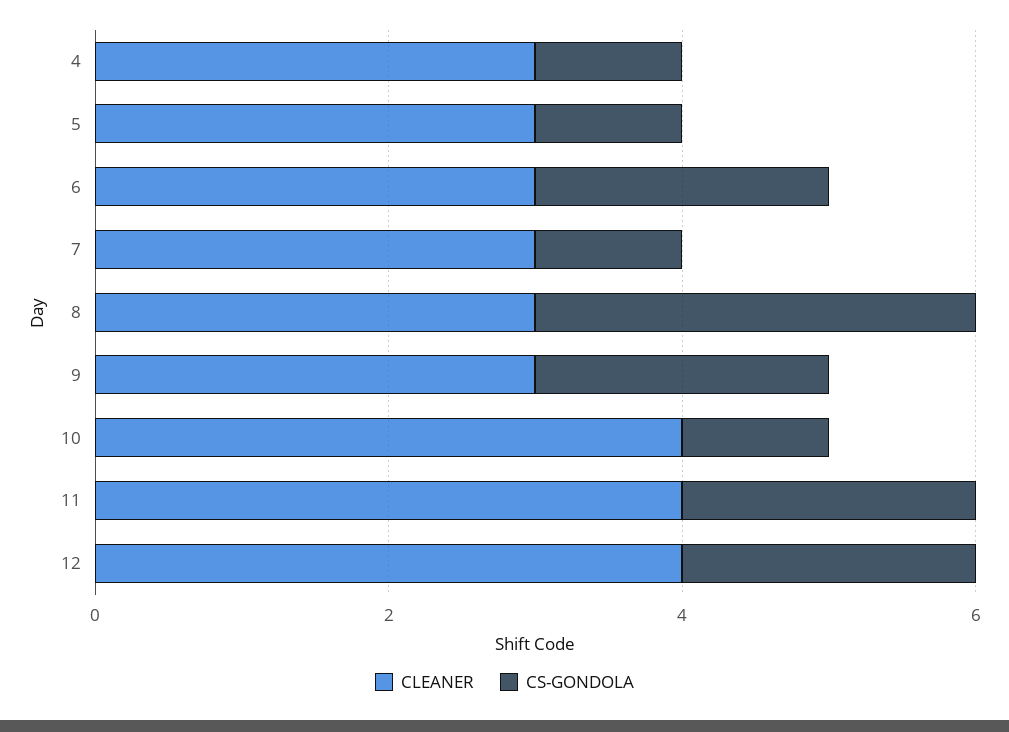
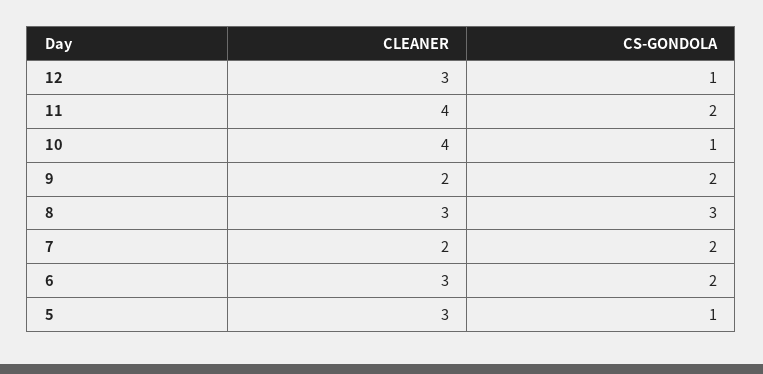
  {
    "CLEANER": {
-     "4": 3,
      "5": 3,
      "6": 3,
-     "7": 3,
+     "7": 2,
      "8": 3,
-     "9": 3,
+     "9": 2,
      "10": 4,
      "11": 4,
-     "12": 4
+     "12": 3
    },
    "CS-GONDOLA": {
-     "4": 1,
      "5": 1,
      "6": 2,
-     "7": 1,
+     "7": 2,
      "8": 3,
      "9": 2,
      "10": 1,
      "11": 2,
-     "12": 2
+     "12": 1
    }
  }

